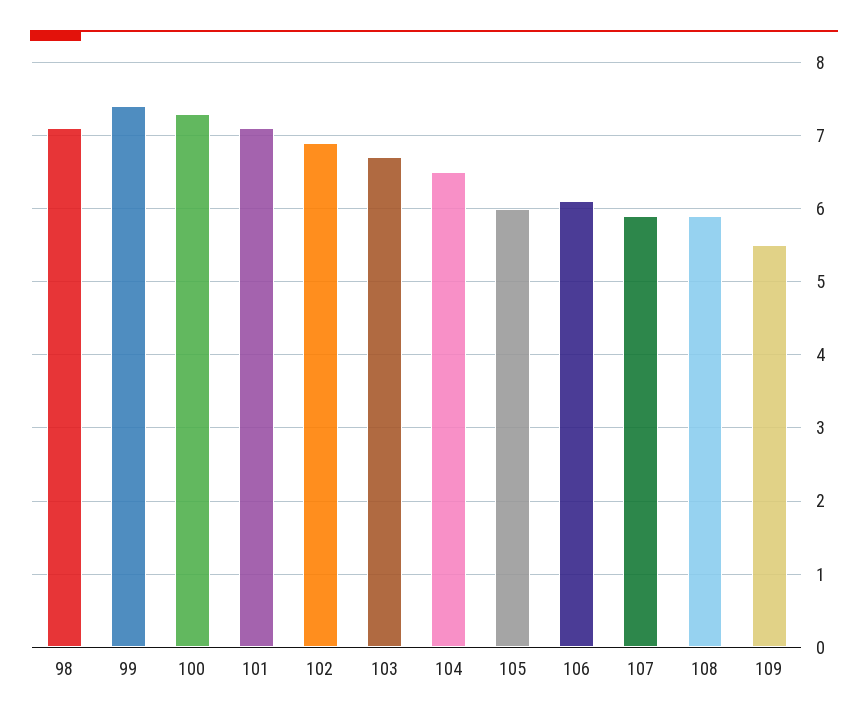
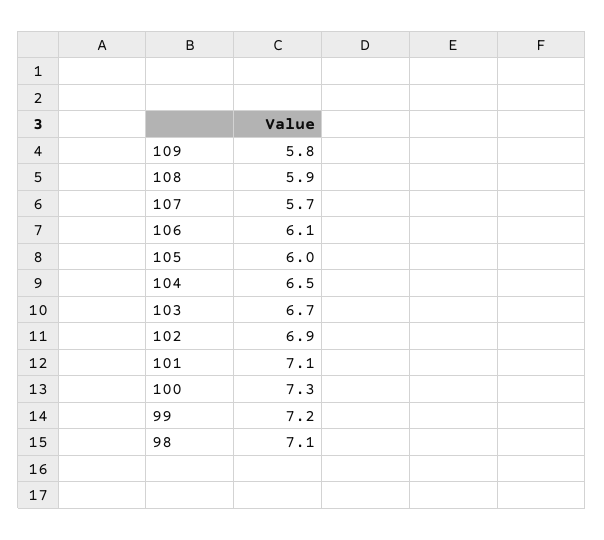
  {
    "98": 7.1,
-   "99": 7.4,
+   "99": 7.2,
    "100": 7.3,
    "101": 7.1,
    "102": 6.9,
    "103": 6.7,
    "104": 6.5,
    "105": 6,
    "106": 6.1,
-   "107": 5.9,
+   "107": 5.7,
    "108": 5.9,
-   "109": 5.5
+   "109": 5.8
  }

